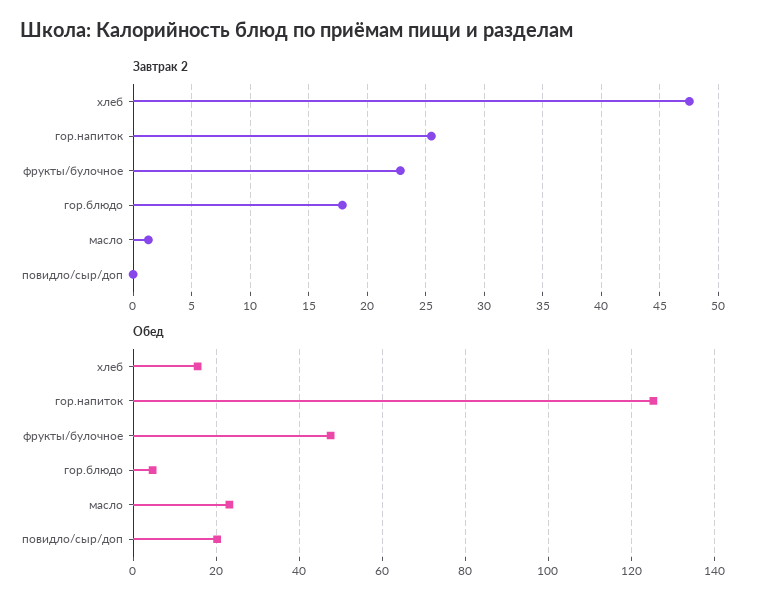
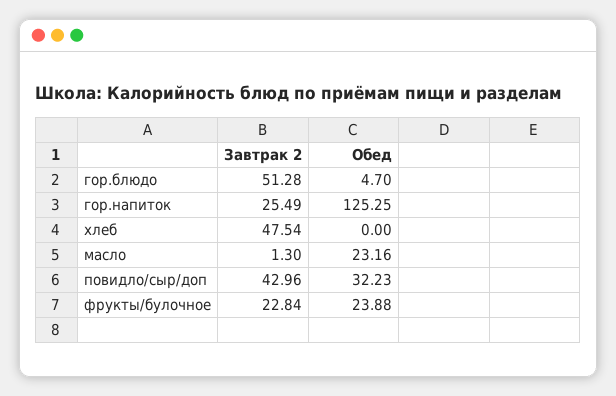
  {
    "Завтрак 2": {
      "хлеб": 47.54,
      "гор.напиток": 25.49,
      "фрукты/булочное": 22.84,
-     "гор.блюдо": 18,
+     "гор.блюдо": 51.28,
      "масло": 1.3,
-     "повидло/сыр/доп": 0
+     "повидло/сыр/доп": 42.96
    },
    "Обед": {
-     "хлеб": 16,
+     "хлеб": 0,
      "гор.напиток": 125.25,
-     "фрукты/булочное": 48,
+     "фрукты/булочное": 23.88,
      "гор.блюдо": 4.7,
      "масло": 23.16,
-     "повидло/сыр/доп": 20
+     "повидло/сыр/доп": 32.23
    }
  }

